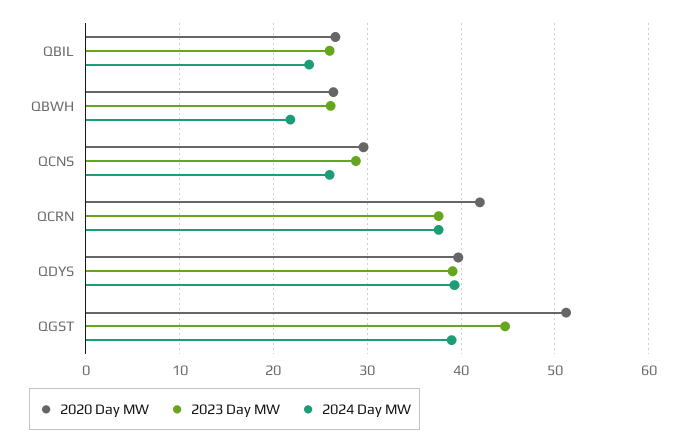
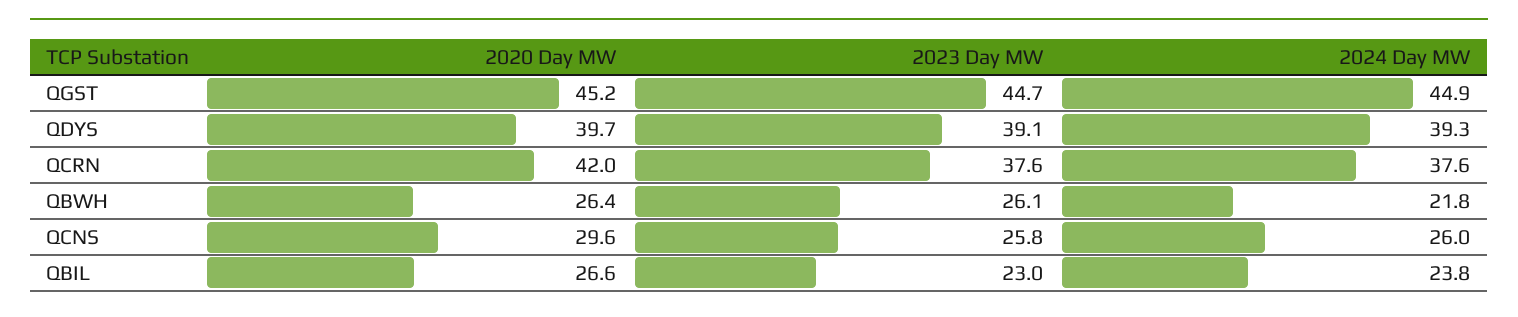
  {
    "2020 Day MW": {
      "QBIL": 26.6,
      "QBWH": 26.4,
      "QCNS": 29.6,
      "QCRN": 42,
      "QDYS": 39.7,
-     "QGST": 51
+     "QGST": 45.2
    },
    "2023 Day MW": {
-     "QBIL": 26,
+     "QBIL": 23,
      "QBWH": 26.1,
-     "QCNS": 29,
+     "QCNS": 25.8,
      "QCRN": 37.6,
      "QDYS": 39.1,
      "QGST": 44.7
    },
    "2024 Day MW": {
      "QBIL": 23.8,
      "QBWH": 21.8,
      "QCNS": 26,
      "QCRN": 37.6,
      "QDYS": 39.3,
-     "QGST": 39
+     "QGST": 44.9
    }
  }

